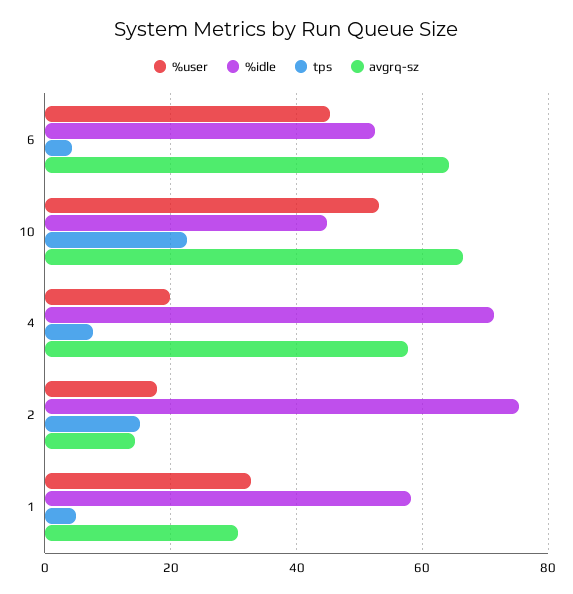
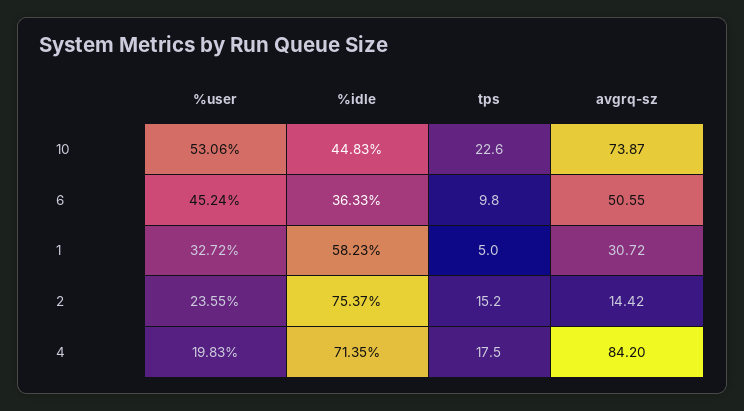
  {
    "%user": {
      "6": 45.24,
      "10": 53.06,
      "4": 19.83,
-     "2": 18,
+     "2": 23.55,
      "1": 32.72
    },
    "%idle": {
-     "6": 52,
+     "6": 36.33,
      "10": 44.83,
      "4": 71.35,
      "2": 75.37,
      "1": 58.23
    },
    "tps": {
-     "6": 4,
+     "6": 9.8,
      "10": 22.6,
-     "4": 8,
+     "4": 17.5,
      "2": 15.2,
      "1": 5
    },
    "avgrq-sz": {
-     "6": 64,
+     "6": 50.55,
-     "10": 66,
+     "10": 73.87,
-     "4": 58,
+     "4": 84.2,
      "2": 14.42,
      "1": 30.72
    }
  }

